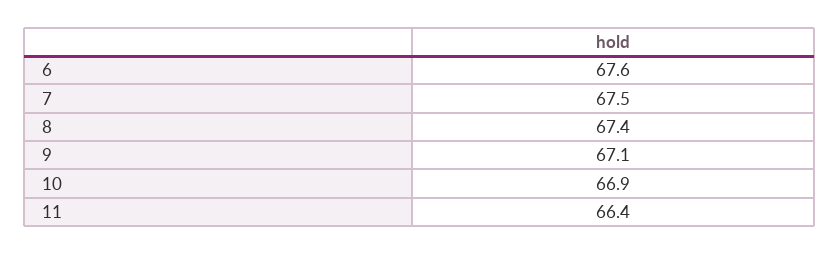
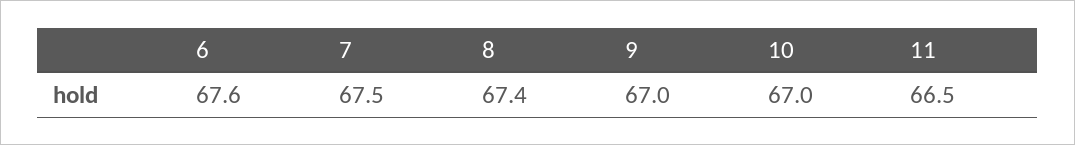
  {
    "6": 67.6,
    "7": 67.5,
    "8": 67.4,
-   "9": 67.1,
+   "9": 67,
-   "10": 66.9,
+   "10": 67,
-   "11": 66.4
+   "11": 66.5
  }

